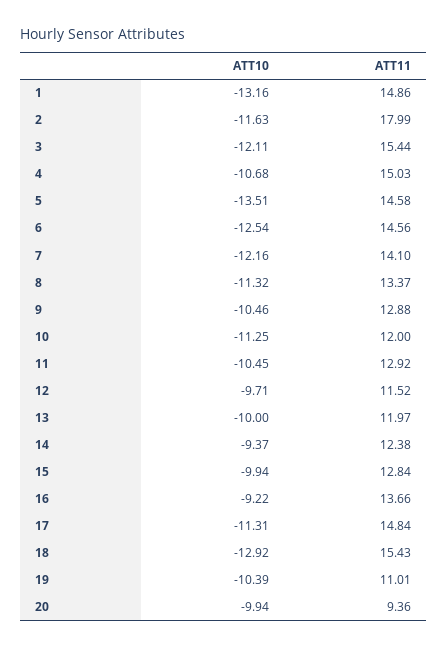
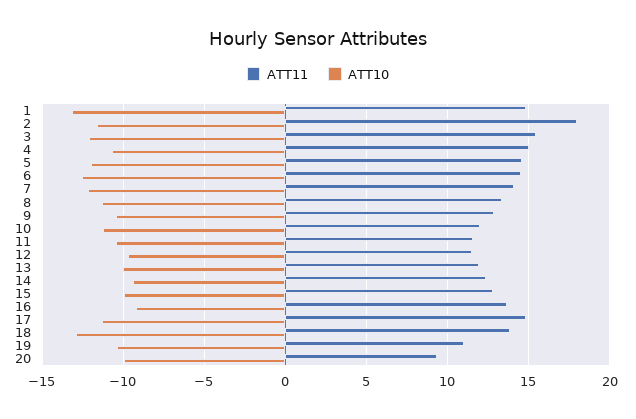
  {
    "ATT10": {
      "1": -13.16,
      "2": -11.63,
      "3": -12.11,
      "4": -10.68,
-     "5": -13.51,
+     "5": -12,
      "6": -12.54,
      "7": -12.16,
      "8": -11.32,
      "9": -10.46,
      "10": -11.25,
      "11": -10.45,
      "12": -9.71,
      "13": -10,
      "14": -9.37,
      "15": -9.94,
      "16": -9.22,
      "17": -11.31,
      "18": -12.92,
      "19": -10.39,
      "20": -9.94
    },
    "ATT11": {
      "1": 14.86,
      "2": 17.99,
      "3": 15.44,
      "4": 15.03,
      "5": 14.58,
      "6": 14.56,
      "7": 14.1,
      "8": 13.37,
      "9": 12.88,
      "10": 12,
-     "11": 12.92,
+     "11": 11.5,
      "12": 11.52,
      "13": 11.97,
      "14": 12.38,
      "15": 12.84,
      "16": 13.66,
      "17": 14.84,
-     "18": 15.43,
+     "18": 14,
      "19": 11.01,
      "20": 9.36
    }
  }

